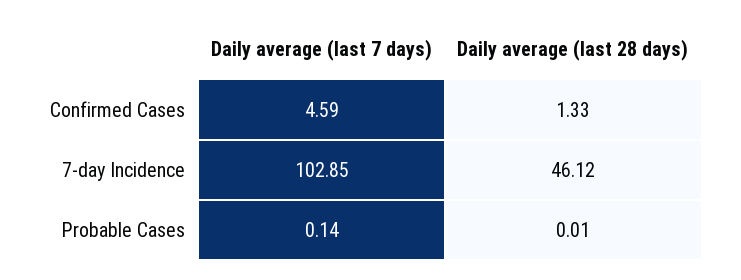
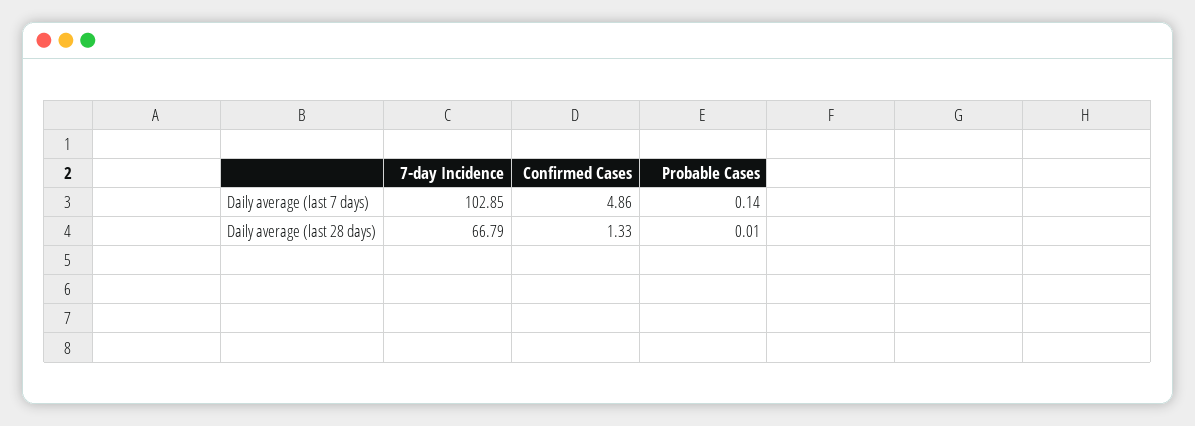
  {
    "Daily average (last 7 days)": {
-     "Confirmed Cases": 4.59,
+     "Confirmed Cases": 4.86,
      "7-day Incidence": 102.85,
      "Probable Cases": 0.14
    },
    "Daily average (last 28 days)": {
      "Confirmed Cases": 1.33,
-     "7-day Incidence": 46.12,
+     "7-day Incidence": 66.79,
      "Probable Cases": 0.01
    }
  }

